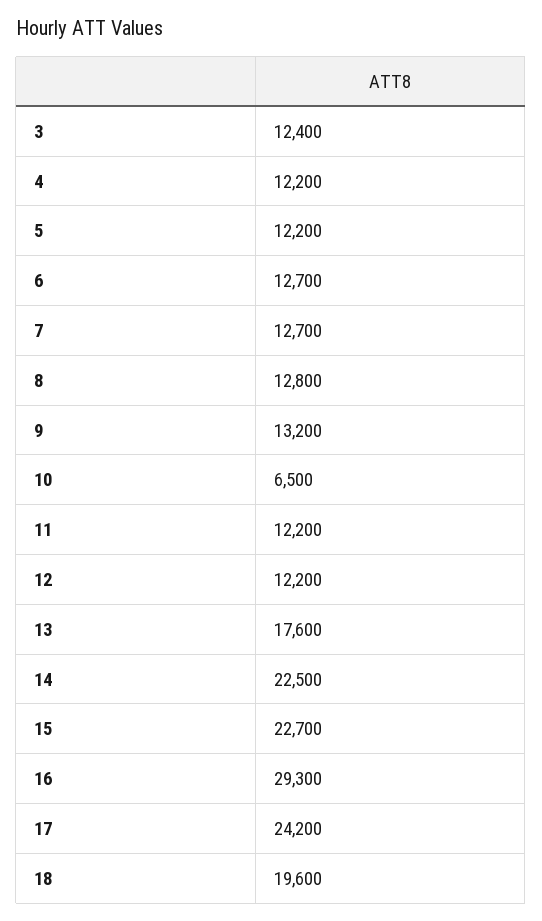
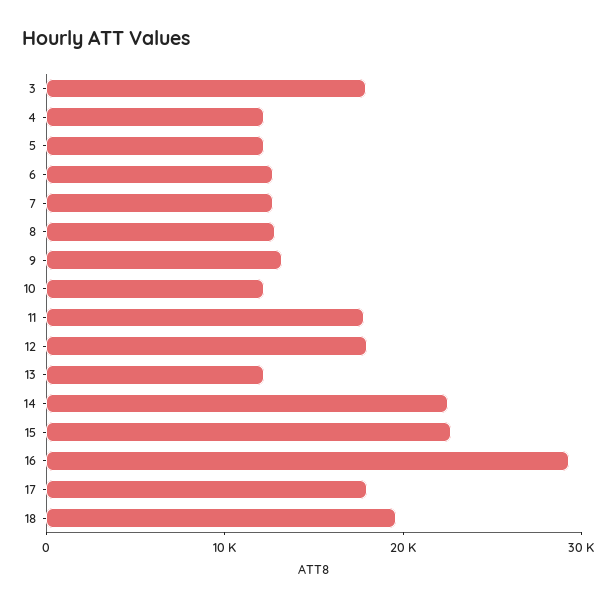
  {
-   "3": 12400,
+   "3": 18000,
    "4": 12200,
    "5": 12200,
    "6": 12700,
    "7": 12700,
    "8": 12800,
    "9": 13200,
-   "10": 6500,
+   "10": 12000,
-   "11": 12200,
+   "11": 18000,
-   "12": 12200,
+   "12": 18000,
-   "13": 17600,
+   "13": 12000,
    "14": 22500,
    "15": 22700,
    "16": 29300,
-   "17": 24200,
+   "17": 18000,
    "18": 19600
  }

